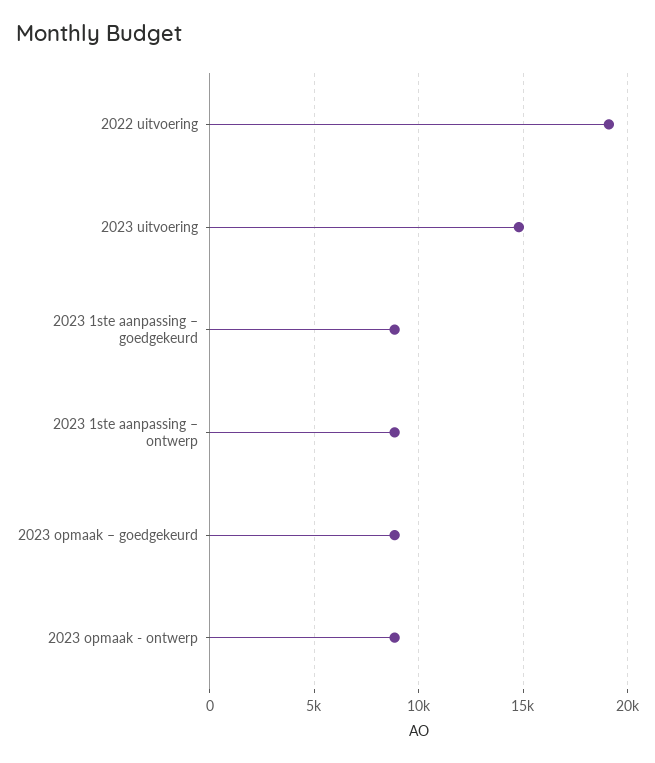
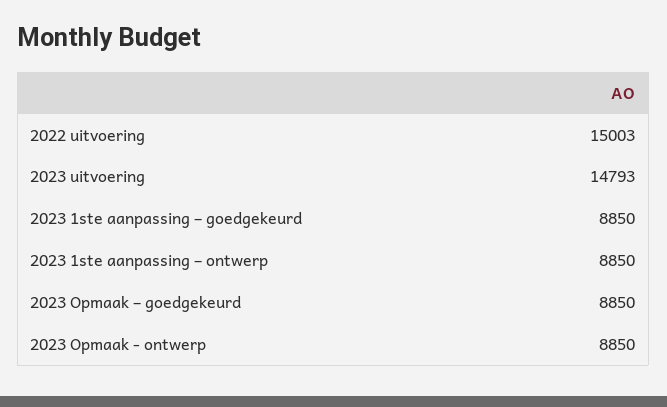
  {
-   "2022 uitvoering": 19000,
+   "2022 uitvoering": 15003,
    "2023 uitvoering": 14793,
    "2023 1ste aanpassing – goedgekeurd": 8850,
    "2023 1ste aanpassing – ontwerp": 8850,
    "2023 opmaak – goedgekeurd": 8850,
    "2023 opmaak - ontwerp": 8850
  }

